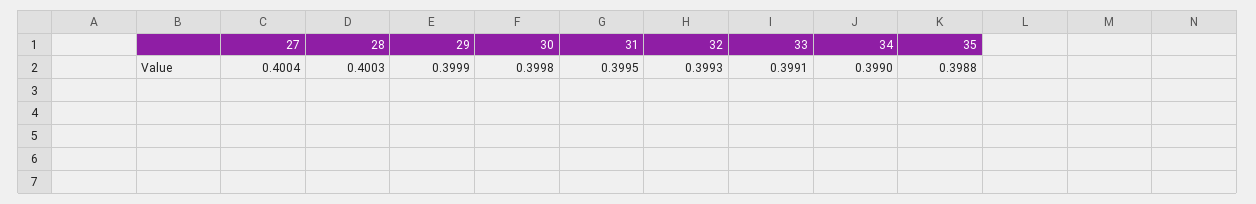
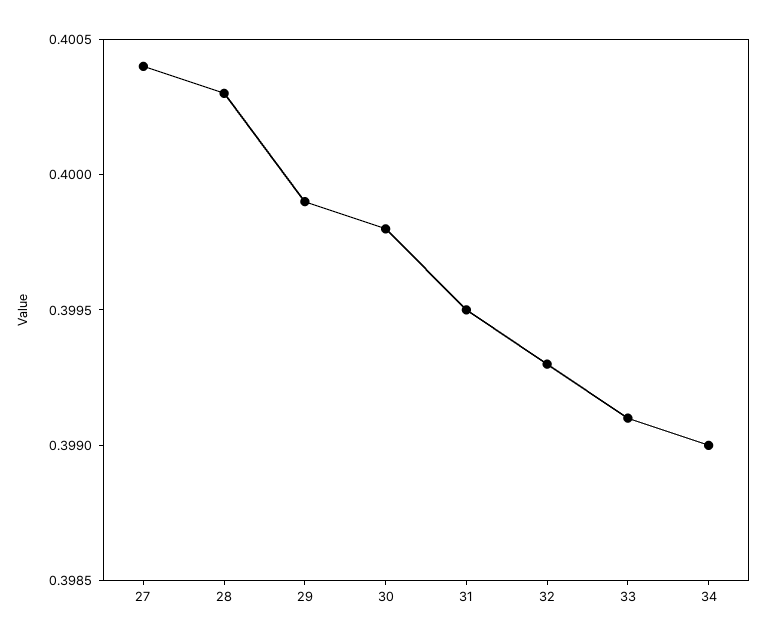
  {
    "27": 0.4004,
    "28": 0.4003,
    "29": 0.3999,
    "30": 0.3998,
    "31": 0.3995,
    "32": 0.3993,
    "33": 0.3991,
-   "34": 0.399,
+   "34": 0.399
-   "35": 0.3988
  }

